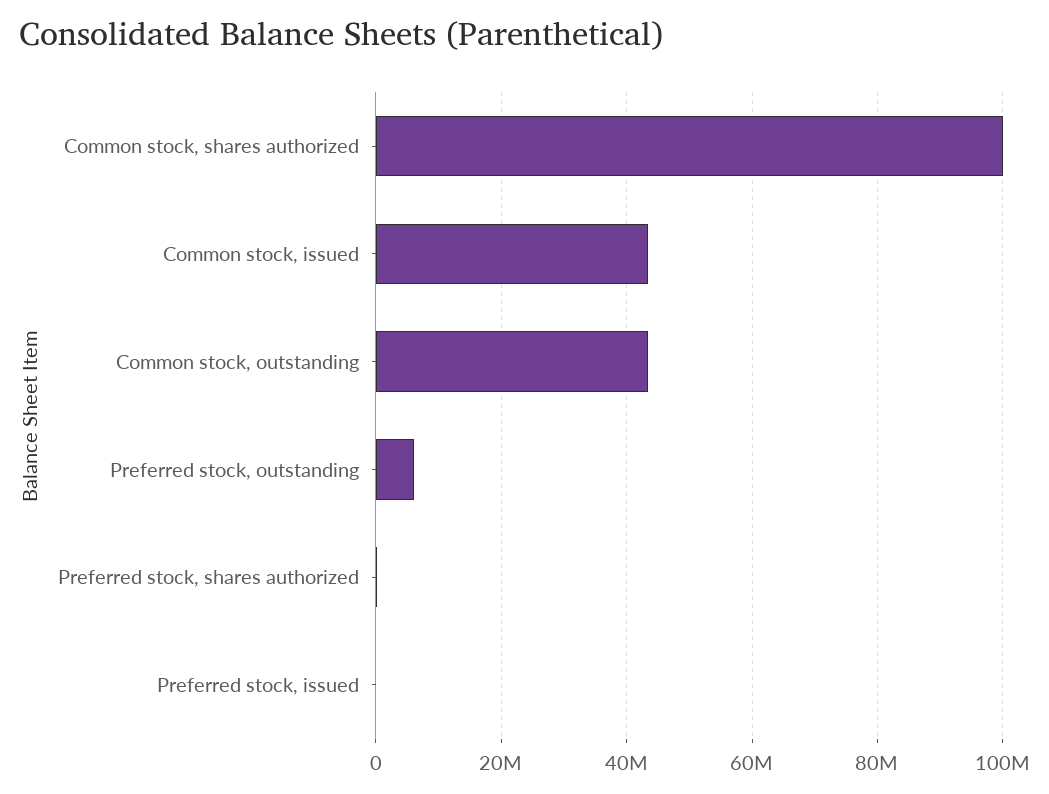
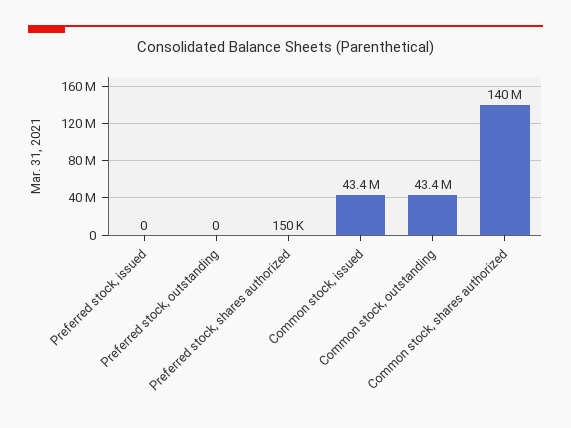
  {
-   "Common stock, shares authorized": 100000000,
+   "Common stock, shares authorized": 140000000,
    "Common stock, issued": 43400000,
    "Common stock, outstanding": 43400000,
-   "Preferred stock, outstanding": 6000000,
+   "Preferred stock, outstanding": 0,
    "Preferred stock, shares authorized": 150000,
    "Preferred stock, issued": 0
  }

